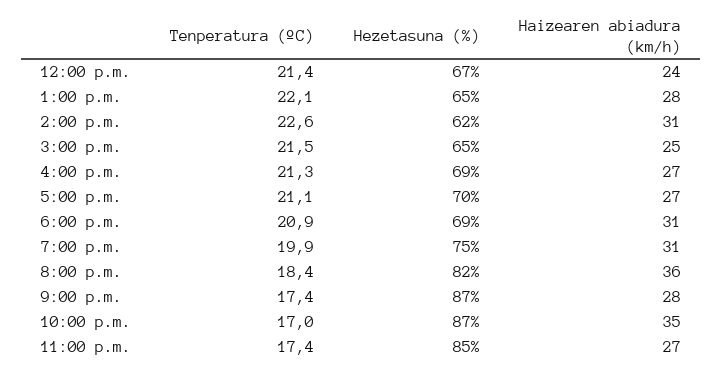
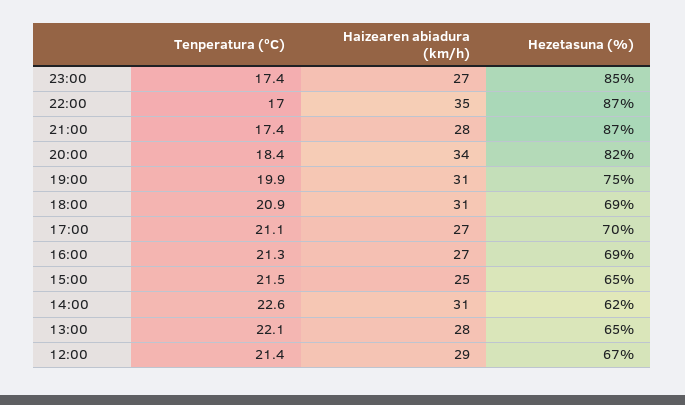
  {
    "Tenperatura (ºC)": {
      "12:00 p.m.": 21.4,
      "1:00 p.m.": 22.1,
      "2:00 p.m.": 22.6,
      "3:00 p.m.": 21.5,
      "4:00 p.m.": 21.3,
      "5:00 p.m.": 21.1,
      "6:00 p.m.": 20.9,
      "7:00 p.m.": 19.9,
      "8:00 p.m.": 18.4,
      "9:00 p.m.": 17.4,
      "10:00 p.m.": 17,
      "11:00 p.m.": 17.4
    },
    "Hezetasuna (%)": {
      "12:00 p.m.": 67,
      "1:00 p.m.": 65,
      "2:00 p.m.": 62,
      "3:00 p.m.": 65,
      "4:00 p.m.": 69,
      "5:00 p.m.": 70,
      "6:00 p.m.": 69,
      "7:00 p.m.": 75,
      "8:00 p.m.": 82,
      "9:00 p.m.": 87,
      "10:00 p.m.": 87,
      "11:00 p.m.": 85
    },
    "Haizearen abiadura (km/h)": {
-     "12:00 p.m.": 24,
+     "12:00 p.m.": 29,
      "1:00 p.m.": 28,
      "2:00 p.m.": 31,
      "3:00 p.m.": 25,
      "4:00 p.m.": 27,
      "5:00 p.m.": 27,
      "6:00 p.m.": 31,
      "7:00 p.m.": 31,
-     "8:00 p.m.": 36,
+     "8:00 p.m.": 34,
      "9:00 p.m.": 28,
      "10:00 p.m.": 35,
      "11:00 p.m.": 27
    }
  }

